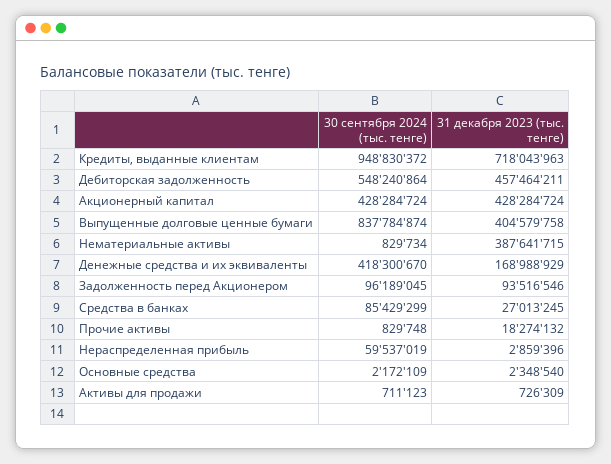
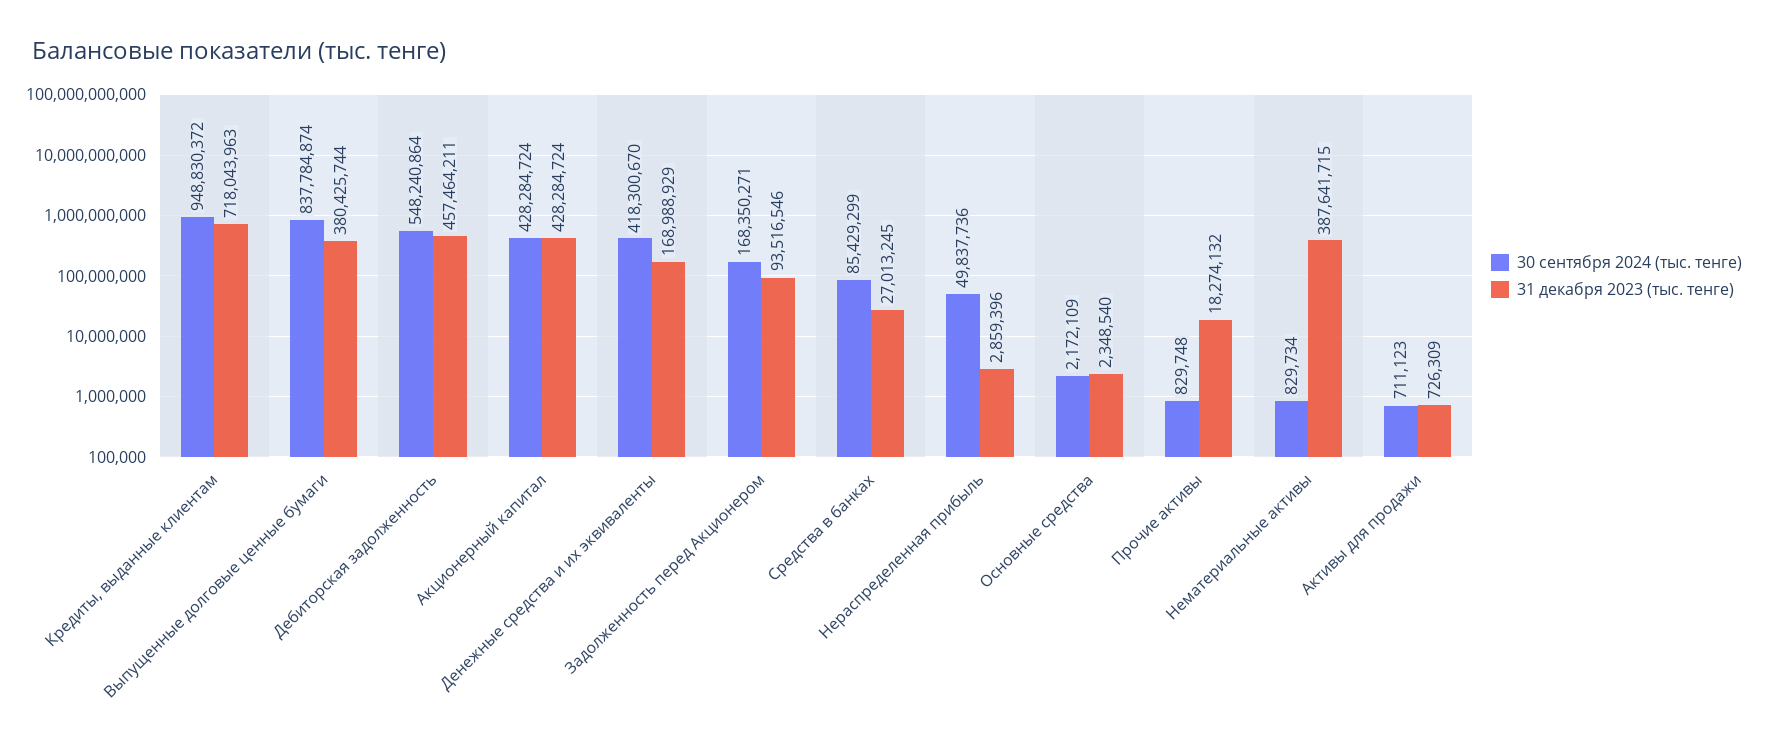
  {
    "30 сентября 2024 (тыс. тенге)": {
      "Кредиты, выданные клиентам": 948830372,
      "Дебиторская задолженность": 548240864,
      "Акционерный капитал": 428284724,
      "Выпущенные долговые ценные бумаги": 837784874,
      "Нематериальные активы": 829734,
      "Денежные средства и их эквиваленты": 418300670,
-     "Задолженность перед Акционером": 96189045,
+     "Задолженность перед Акционером": 168350271,
      "Средства в банках": 85429299,
      "Прочие активы": 829748,
-     "Нераспределенная прибыль": 59537019,
+     "Нераспределенная прибыль": 49837736,
      "Основные средства": 2172109,
      "Активы для продажи": 711123
    },
    "31 декабря 2023 (тыс. тенге)": {
      "Кредиты, выданные клиентам": 718043963,
      "Дебиторская задолженность": 457464211,
      "Акционерный капитал": 428284724,
-     "Выпущенные долговые ценные бумаги": 404579758,
+     "Выпущенные долговые ценные бумаги": 380425744,
      "Нематериальные активы": 387641715,
      "Денежные средства и их эквиваленты": 168988929,
      "Задолженность перед Акционером": 93516546,
      "Средства в банках": 27013245,
      "Прочие активы": 18274132,
      "Нераспределенная прибыль": 2859396,
      "Основные средства": 2348540,
      "Активы для продажи": 726309
    }
  }

